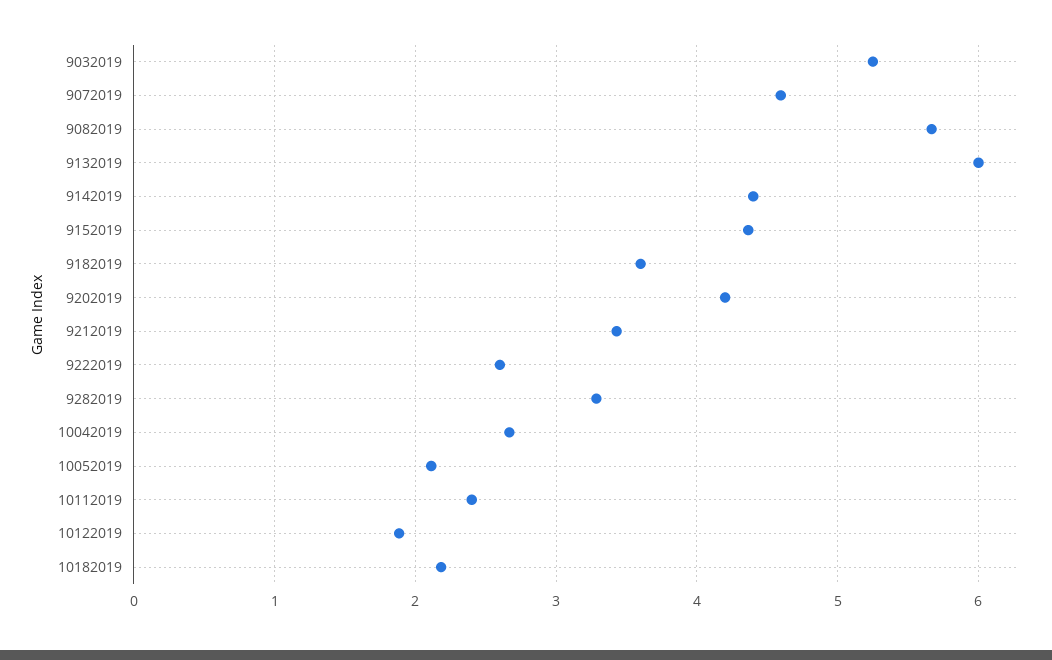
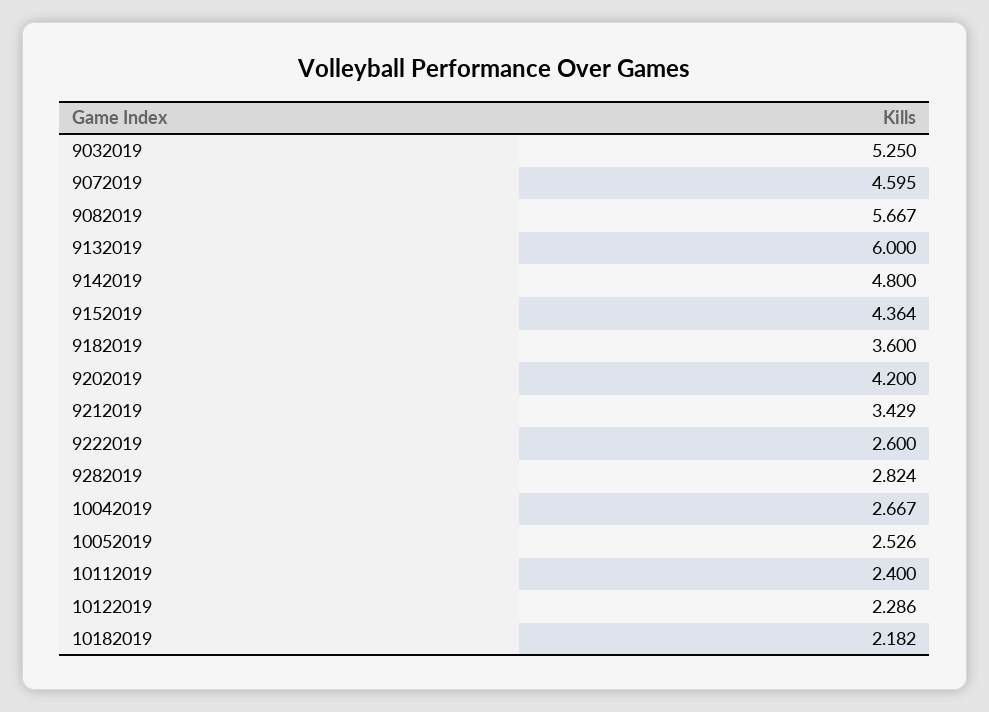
  {
    "9032019": 5.25,
    "9072019": 4.595,
    "9082019": 5.667,
    "9132019": 6,
-   "9142019": 4.4,
+   "9142019": 4.8,
    "9152019": 4.364,
    "9182019": 3.6,
    "9202019": 4.2,
    "9212019": 3.429,
    "9222019": 2.6,
-   "9282019": 3.3,
+   "9282019": 2.824,
    "10042019": 2.667,
-   "10052019": 2.1,
+   "10052019": 2.526,
    "10112019": 2.4,
-   "10122019": 1.9,
+   "10122019": 2.286,
    "10182019": 2.182
  }

